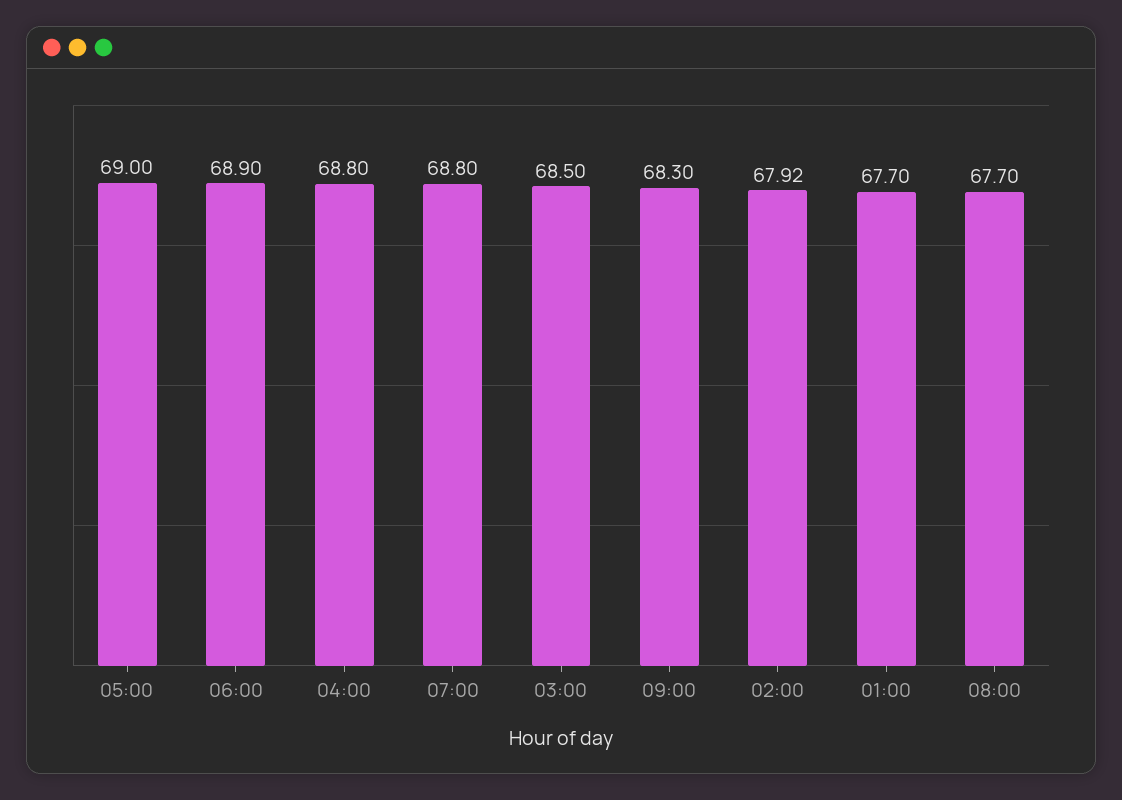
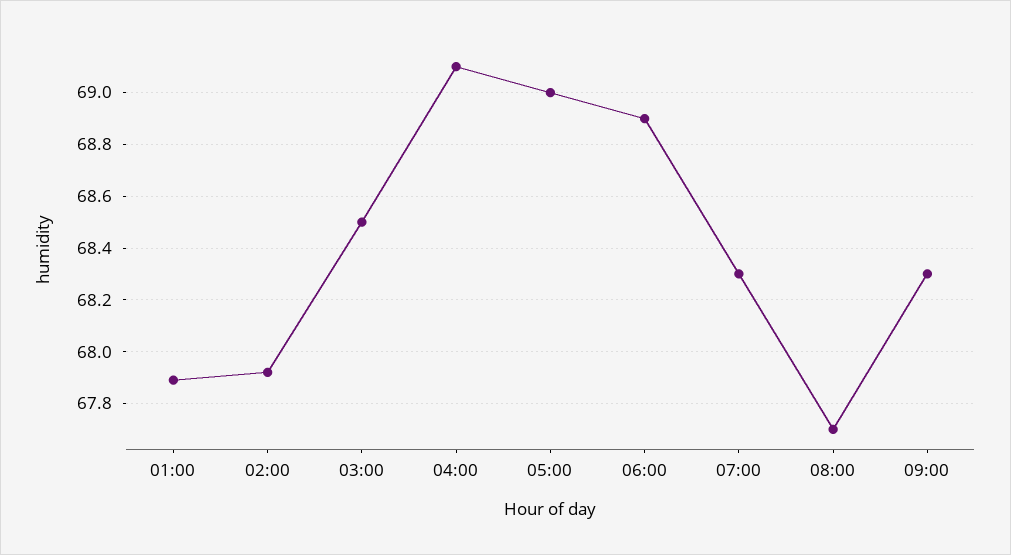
  {
    "05:00": 69,
    "06:00": 68.9,
-   "04:00": 68.8,
+   "04:00": 69.1,
-   "07:00": 68.8,
+   "07:00": 68.3,
    "03:00": 68.5,
    "09:00": 68.3,
    "02:00": 67.92,
-   "01:00": 67.7,
+   "01:00": 67.9,
    "08:00": 67.7
  }

